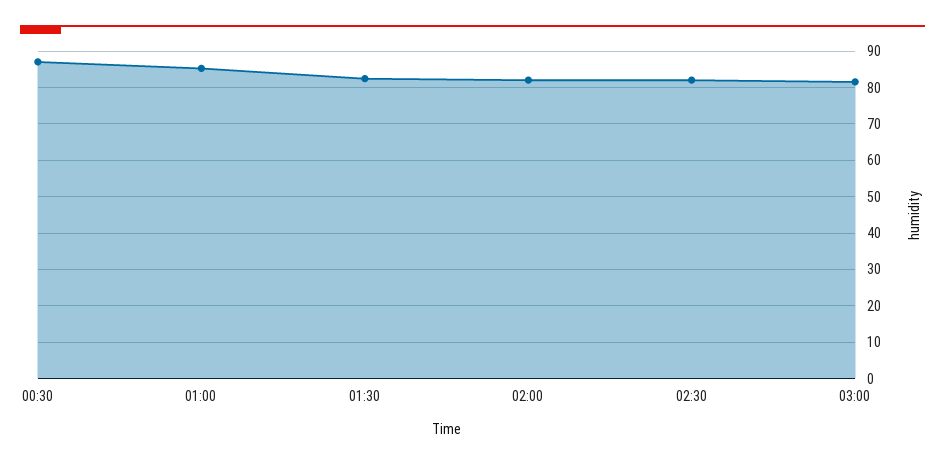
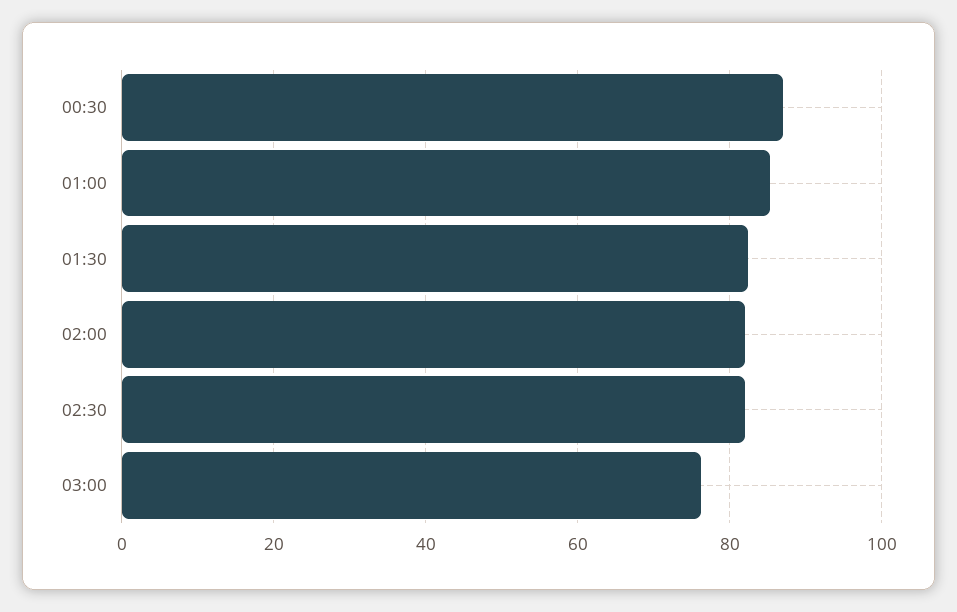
  {
    "00:30": 88,
    "01:00": 86,
    "01:30": 82,
    "02:00": 82,
    "02:30": 82,
-   "03:00": 82
+   "03:00": 76
  }

